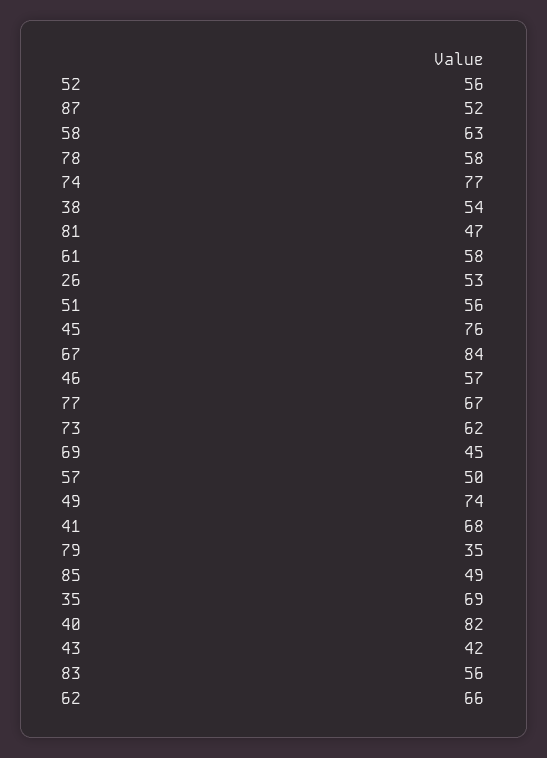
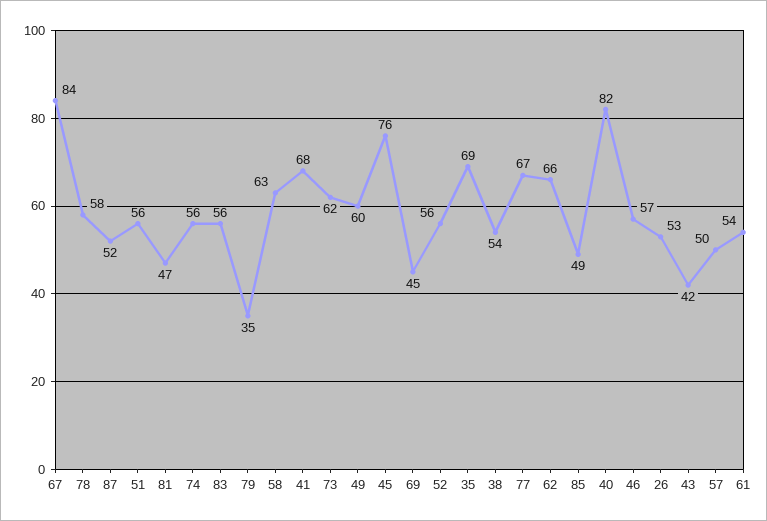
  {
    "52": 56,
    "87": 52,
    "58": 63,
    "78": 58,
-   "74": 77,
+   "74": 56,
    "38": 54,
    "81": 47,
-   "61": 58,
+   "61": 54,
    "26": 53,
    "51": 56,
    "45": 76,
    "67": 84,
    "46": 57,
    "77": 67,
    "73": 62,
    "69": 45,
    "57": 50,
-   "49": 74,
+   "49": 60,
    "41": 68,
    "79": 35,
    "85": 49,
    "35": 69,
    "40": 82,
    "43": 42,
    "83": 56,
    "62": 66
  }

